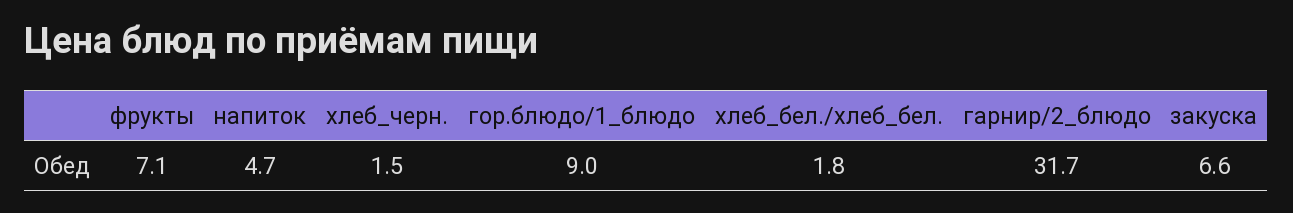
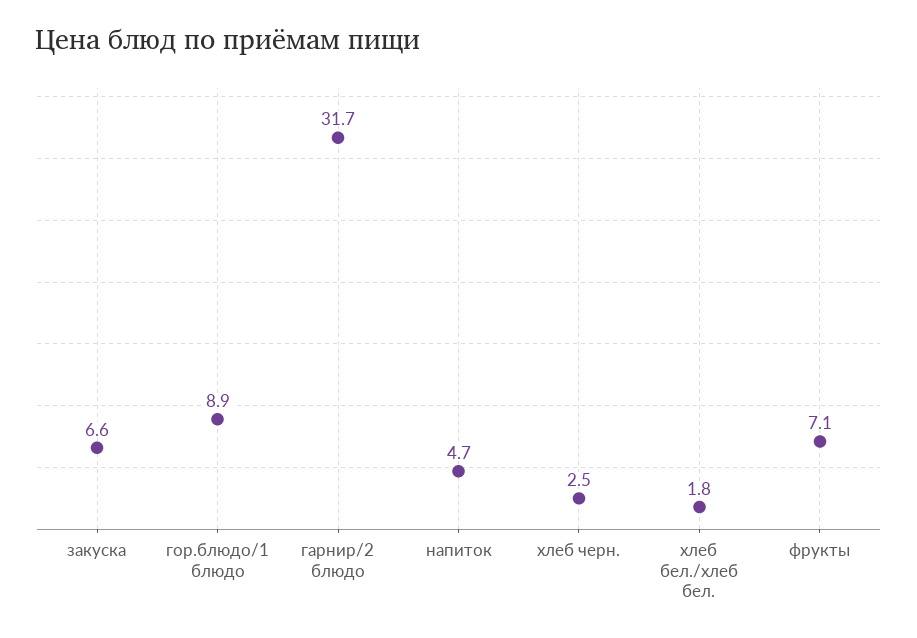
  {
    "фрукты": 7.1,
    "напиток": 4.7,
-   "хлеб_черн.": 1.5,
+   "хлеб_черн.": 2.5,
-   "гор.блюдо/1_блюдо": 9,
+   "гор.блюдо/1_блюдо": 8.9,
    "хлеб_бел./хлеб_бел.": 1.8,
    "гарнир/2_блюдо": 31.7,
    "закуска": 6.6
  }

